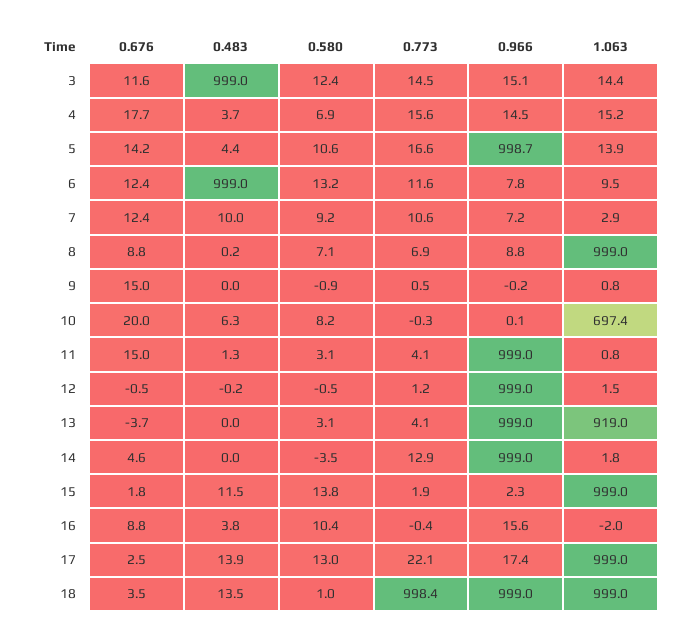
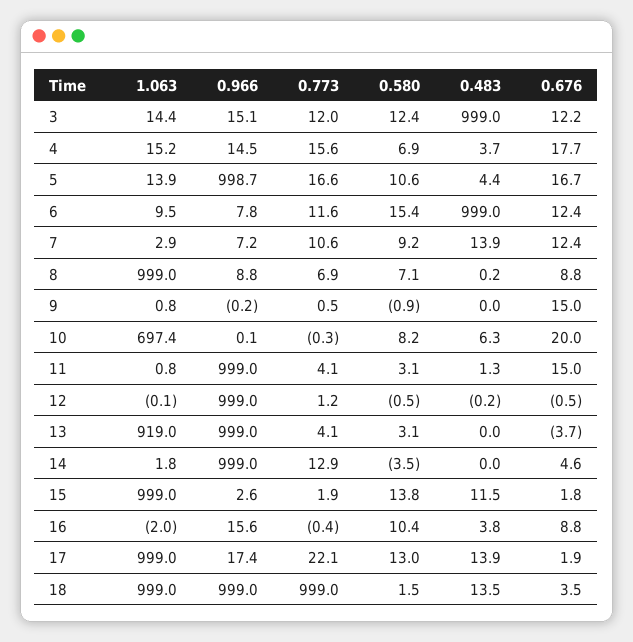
  {
    "0.676": {
-     "3": 11.6,
+     "3": 12.2,
      "4": 17.7,
-     "5": 14.2,
+     "5": 16.7,
      "6": 12.4,
      "7": 12.4,
      "8": 8.8,
      "9": 15,
      "10": 20,
      "11": 15,
      "12": -0.5,
      "13": -3.7,
      "14": 4.6,
      "15": 1.8,
      "16": 8.8,
-     "17": 2.5,
+     "17": 1.9,
      "18": 3.5
    },
    "0.483": {
      "3": 999,
      "4": 3.7,
      "5": 4.4,
      "6": 999,
-     "7": 10,
+     "7": 13.9,
      "8": 0.2,
      "9": 0,
      "10": 6.3,
      "11": 1.3,
      "12": -0.2,
      "13": 0,
      "14": 0,
      "15": 11.5,
      "16": 3.8,
      "17": 13.9,
      "18": 13.5
    },
    "0.580": {
      "3": 12.4,
      "4": 6.9,
      "5": 10.6,
-     "6": 13.2,
+     "6": 15.4,
      "7": 9.2,
      "8": 7.1,
      "9": -0.9,
      "10": 8.2,
      "11": 3.1,
      "12": -0.5,
      "13": 3.1,
      "14": -3.5,
      "15": 13.8,
      "16": 10.4,
      "17": 13,
-     "18": 1
+     "18": 1.5
    },
    "0.773": {
-     "3": 14.5,
+     "3": 12,
      "4": 15.6,
      "5": 16.6,
      "6": 11.6,
      "7": 10.6,
      "8": 6.9,
      "9": 0.5,
      "10": -0.3,
      "11": 4.1,
      "12": 1.2,
      "13": 4.1,
      "14": 12.9,
      "15": 1.9,
      "16": -0.4,
      "17": 22.1,
-     "18": 998.4
+     "18": 999
    },
    "0.966": {
      "3": 15.1,
      "4": 14.5,
      "5": 998.7,
      "6": 7.8,
      "7": 7.2,
      "8": 8.8,
      "9": -0.2,
      "10": 0.1,
      "11": 999,
      "12": 999,
      "13": 999,
      "14": 999,
-     "15": 2.3,
+     "15": 2.6,
      "16": 15.6,
      "17": 17.4,
      "18": 999
    },
    "1.063": {
      "3": 14.4,
      "4": 15.2,
      "5": 13.9,
      "6": 9.5,
      "7": 2.9,
      "8": 999,
      "9": 0.8,
      "10": 697.4,
      "11": 0.8,
-     "12": 1.5,
+     "12": -0.1,
      "13": 919,
      "14": 1.8,
      "15": 999,
      "16": -2,
      "17": 999,
      "18": 999
    }
  }

